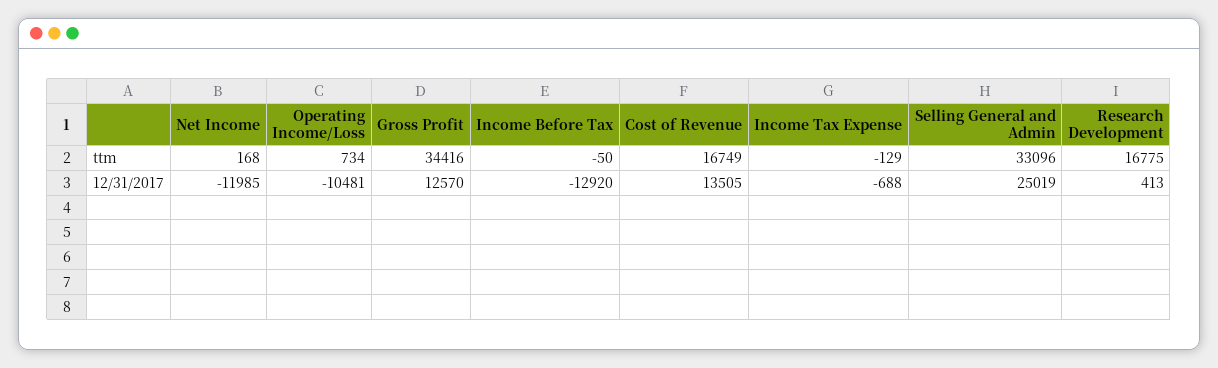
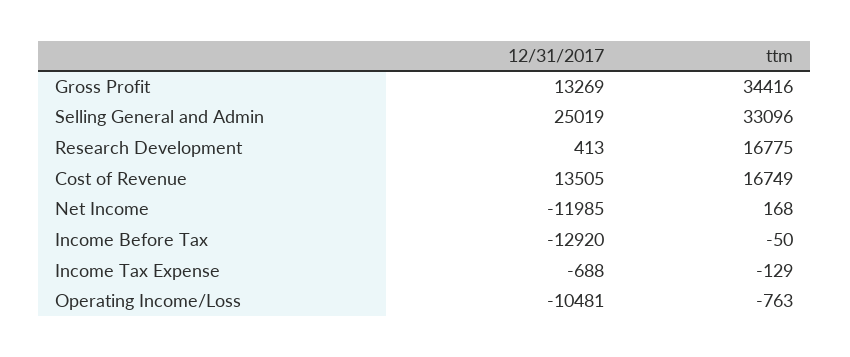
  {
    "Net Income": {
      "ttm": 168,
      "12/31/2017": -11985
    },
    "Operating Income/Loss": {
-     "ttm": 734,
+     "ttm": -763,
      "12/31/2017": -10481
    },
    "Gross Profit": {
      "ttm": 34416,
-     "12/31/2017": 12570
+     "12/31/2017": 13269
    },
    "Income Before Tax": {
      "ttm": -50,
      "12/31/2017": -12920
    },
    "Cost of Revenue": {
      "ttm": 16749,
      "12/31/2017": 13505
    },
    "Income Tax Expense": {
      "ttm": -129,
      "12/31/2017": -688
    },
    "Selling General and Admin": {
      "ttm": 33096,
      "12/31/2017": 25019
    },
    "Research Development": {
      "ttm": 16775,
      "12/31/2017": 413
    }
  }

